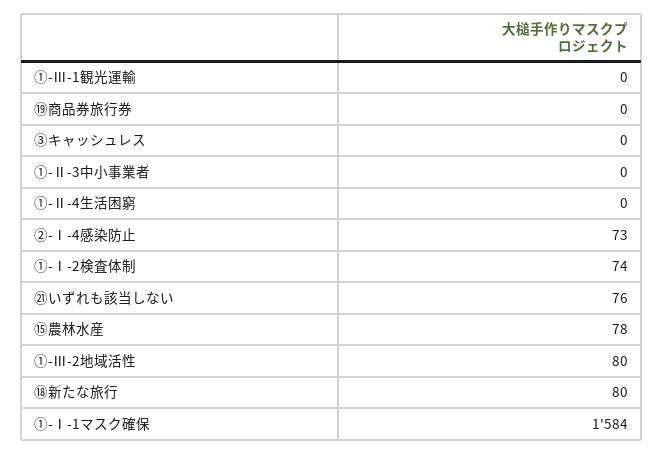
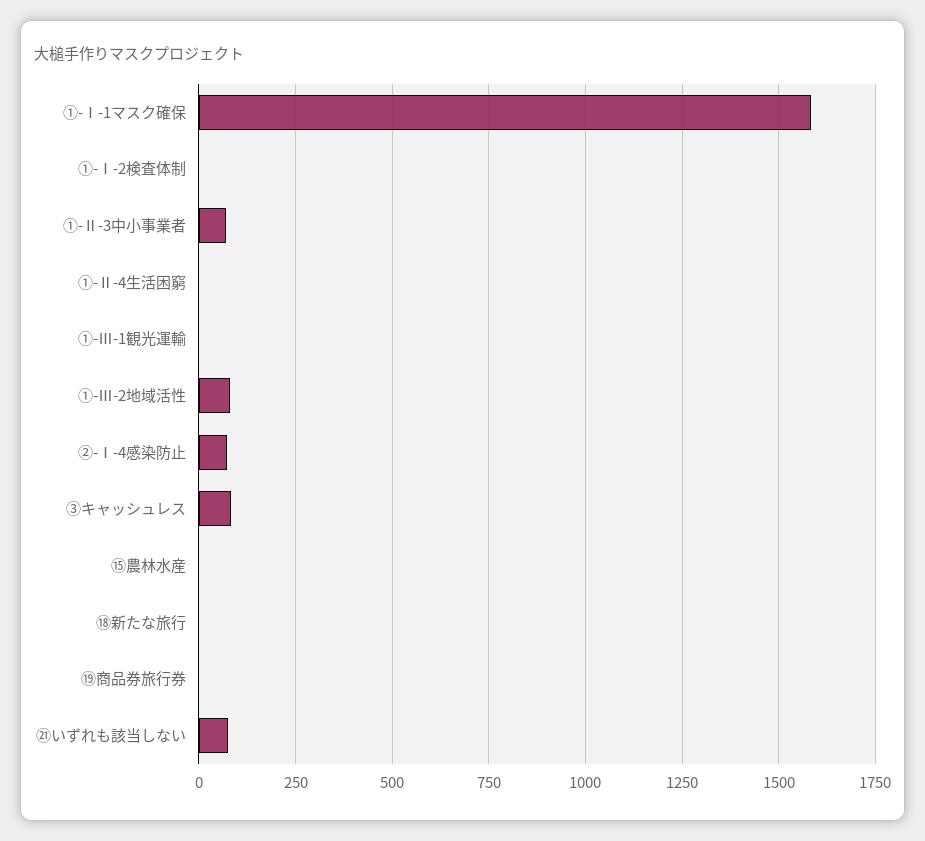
  {
    "①-Ⅲ-1観光運輸": 0,
    "⑲商品券旅行券": 0,
-   "③キャッシュレス": 0,
+   "③キャッシュレス": 75,
-   "①-Ⅱ-3中小事業者": 0,
+   "①-Ⅱ-3中小事業者": 75,
    "①-Ⅱ-4生活困窮": 0,
    "②-Ⅰ-4感染防止": 73,
-   "①-Ⅰ-2検査体制": 74,
+   "①-Ⅰ-2検査体制": 0,
    "㉑いずれも該当しない": 76,
-   "⑮農林水産": 78,
+   "⑮農林水産": 0,
    "①-Ⅲ-2地域活性": 80,
-   "⑱新たな旅行": 80,
+   "⑱新たな旅行": 0,
    "①-Ⅰ-1マスク確保": 1584
  }

